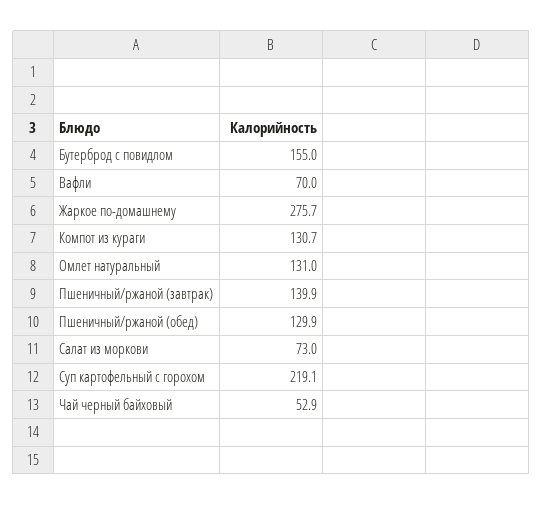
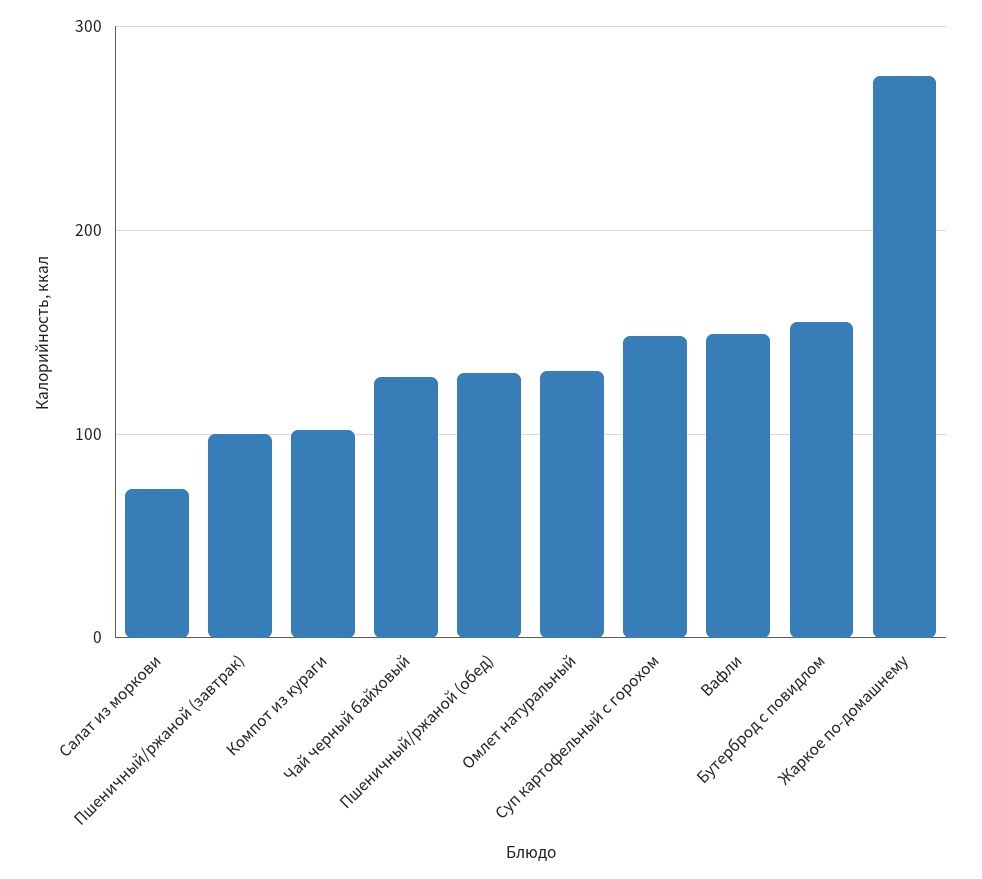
  {
    "Бутерброд с повидлом": 155,
-   "Вафли": 70,
+   "Вафли": 150,
    "Жаркое по-домашнему": 275.7,
-   "Компот из кураги": 130.7,
+   "Компот из кураги": 100,
    "Омлет натуральный": 131,
-   "Пшеничный/ржаной (завтрак)": 139.9,
+   "Пшеничный/ржаной (завтрак)": 100,
    "Пшеничный/ржаной (обед)": 129.9,
    "Салат из моркови": 73,
-   "Суп картофельный с горохом": 219.1,
+   "Суп картофельный с горохом": 150,
-   "Чай черный байховый": 52.9
+   "Чай черный байховый": 130
  }

